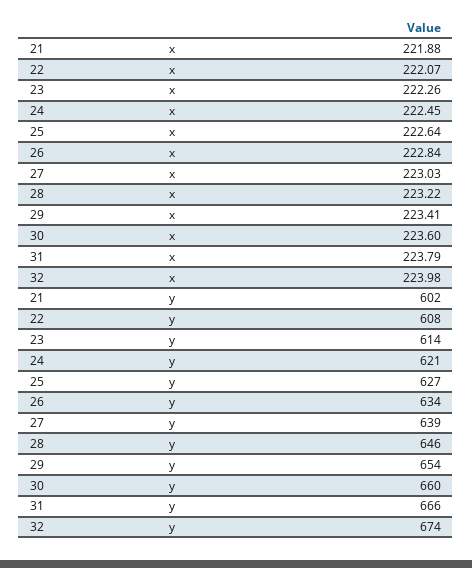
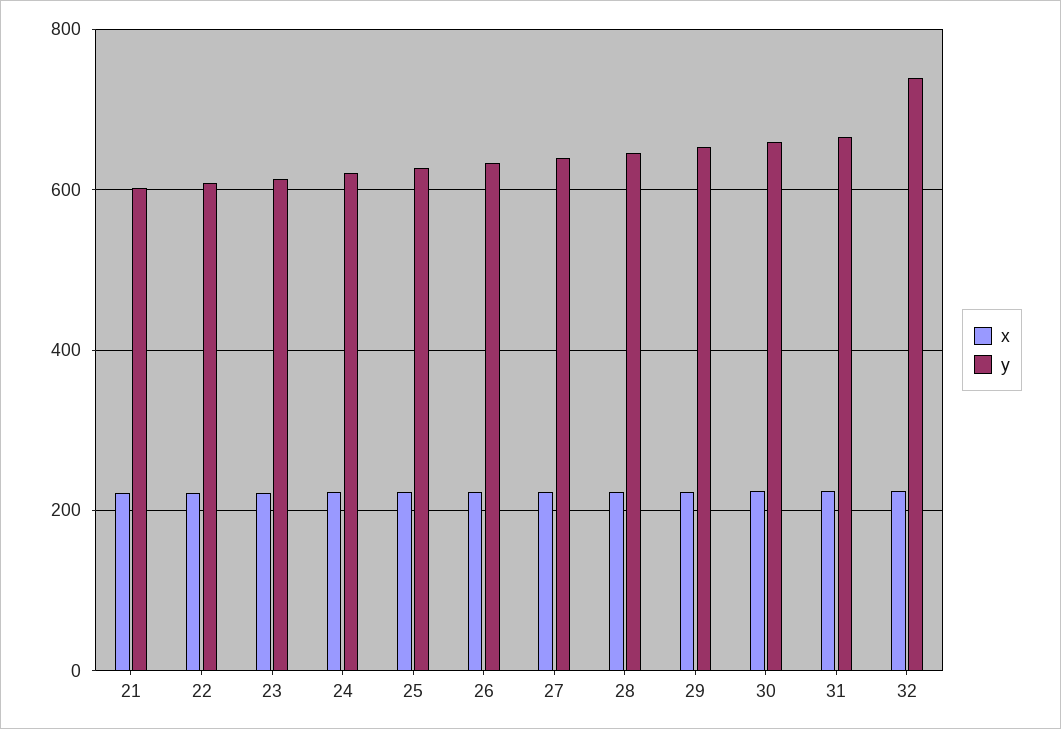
  {
    "x": {
      "21": 221.88,
      "22": 222.07,
      "23": 222.26,
      "24": 222.45,
      "25": 222.64,
      "26": 222.84,
      "27": 223.03,
      "28": 223.22,
      "29": 223.41,
      "30": 223.6,
      "31": 223.79,
      "32": 223.98
    },
    "y": {
      "21": 602,
      "22": 608,
      "23": 614,
      "24": 621,
      "25": 627,
      "26": 634,
      "27": 639,
      "28": 646,
      "29": 654,
      "30": 660,
      "31": 666,
-     "32": 674
+     "32": 740
    }
  }

